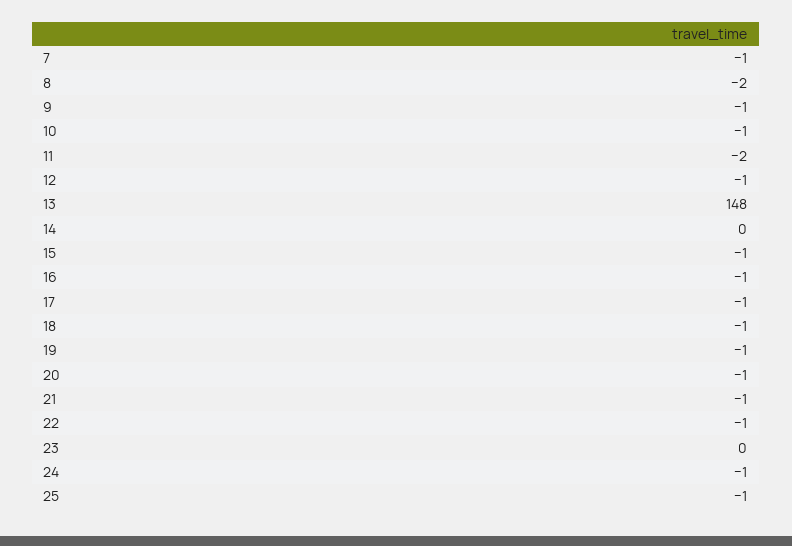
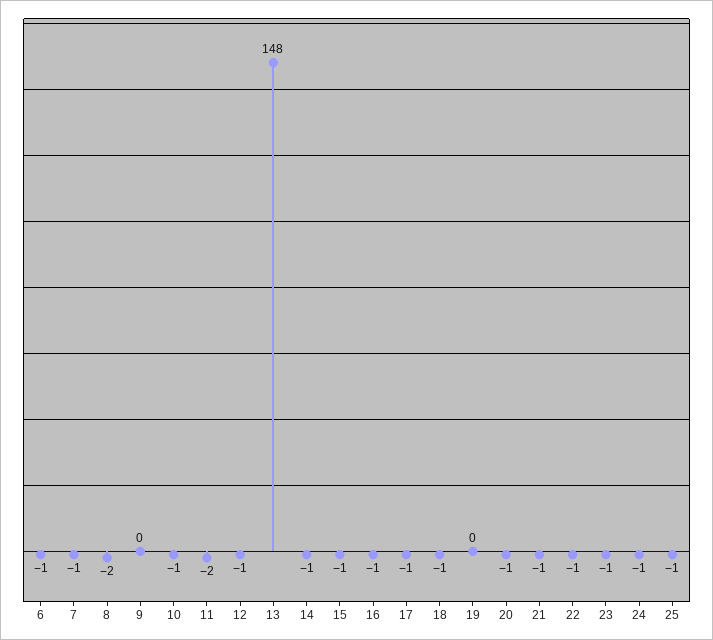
  {
    "7": -1,
    "8": -2,
-   "9": -1,
+   "9": 0,
    "10": -1,
    "11": -2,
    "12": -1,
    "13": 148,
-   "14": 0,
+   "14": -1,
    "15": -1,
    "16": -1,
    "17": -1,
    "18": -1,
-   "19": -1,
+   "19": 0,
    "20": -1,
    "21": -1,
    "22": -1,
-   "23": 0,
+   "23": -1,
    "24": -1,
-   "25": -1
+   "25": -1,
+   "6": -1
  }

